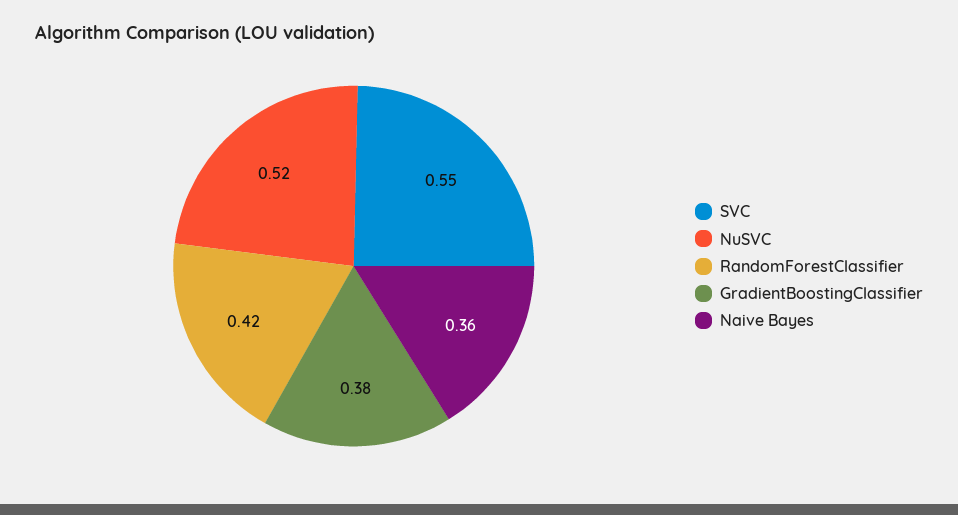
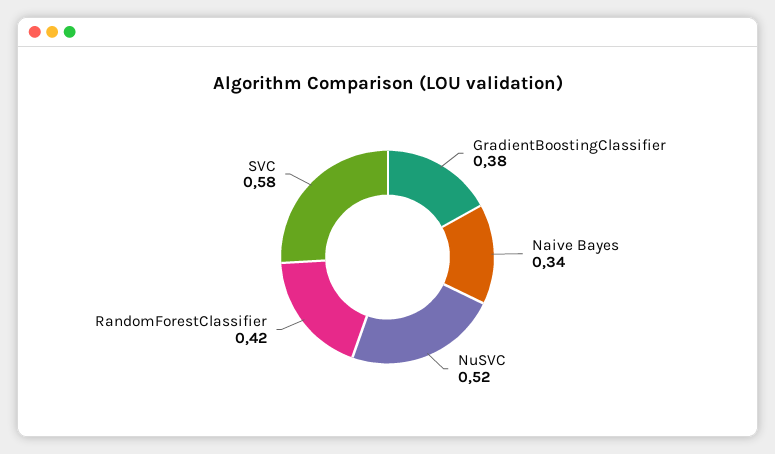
  {
-   "SVC": 0.55,
+   "SVC": 0.58,
    "NuSVC": 0.52,
    "RandomForestClassifier": 0.42,
    "GradientBoostingClassifier": 0.38,
-   "Naive Bayes": 0.36
+   "Naive Bayes": 0.34
  }

